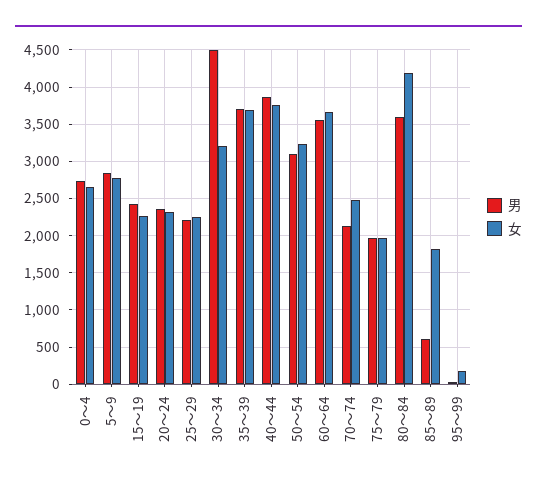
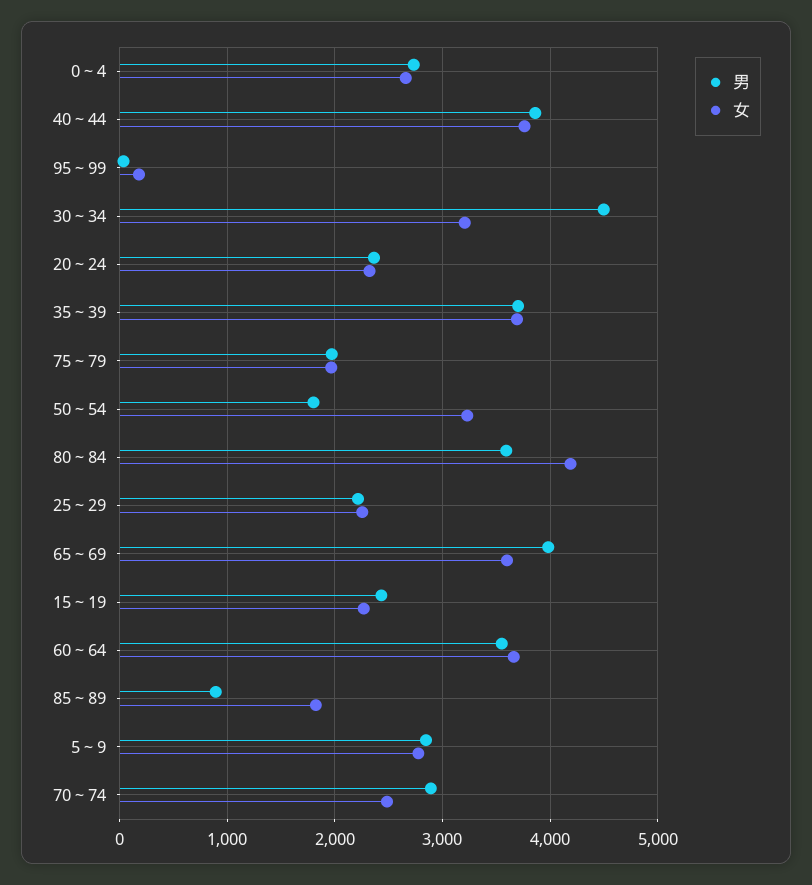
  {
    "男": {
      "0～4": 2700,
      "5～9": 2800,
      "15～19": 2400,
      "20～24": 2400,
      "25～29": 2200,
      "30～34": 4500,
      "35～39": 3700,
      "40～44": 3900,
-     "50～54": 3100,
+     "50～54": 1800,
      "60～64": 3600,
-     "70～74": 2100,
+     "70～74": 2900,
      "75～79": 2000,
      "80～84": 3600,
-     "85～89": 600,
+     "85～89": 900,
-     "95～99": 0
+     "95～99": 0,
+     "65～69": 4000
    },
    "女": {
      "0～4": 2700,
      "5～9": 2800,
      "15～19": 2300,
      "20～24": 2300,
      "25～29": 2300,
      "30～34": 3200,
      "35～39": 3700,
      "40～44": 3800,
      "50～54": 3200,
      "60～64": 3700,
      "70～74": 2500,
      "75～79": 2000,
      "80～84": 4200,
      "85～89": 1800,
-     "95～99": 200
+     "95～99": 200,
+     "65～69": 3600
    }
  }

